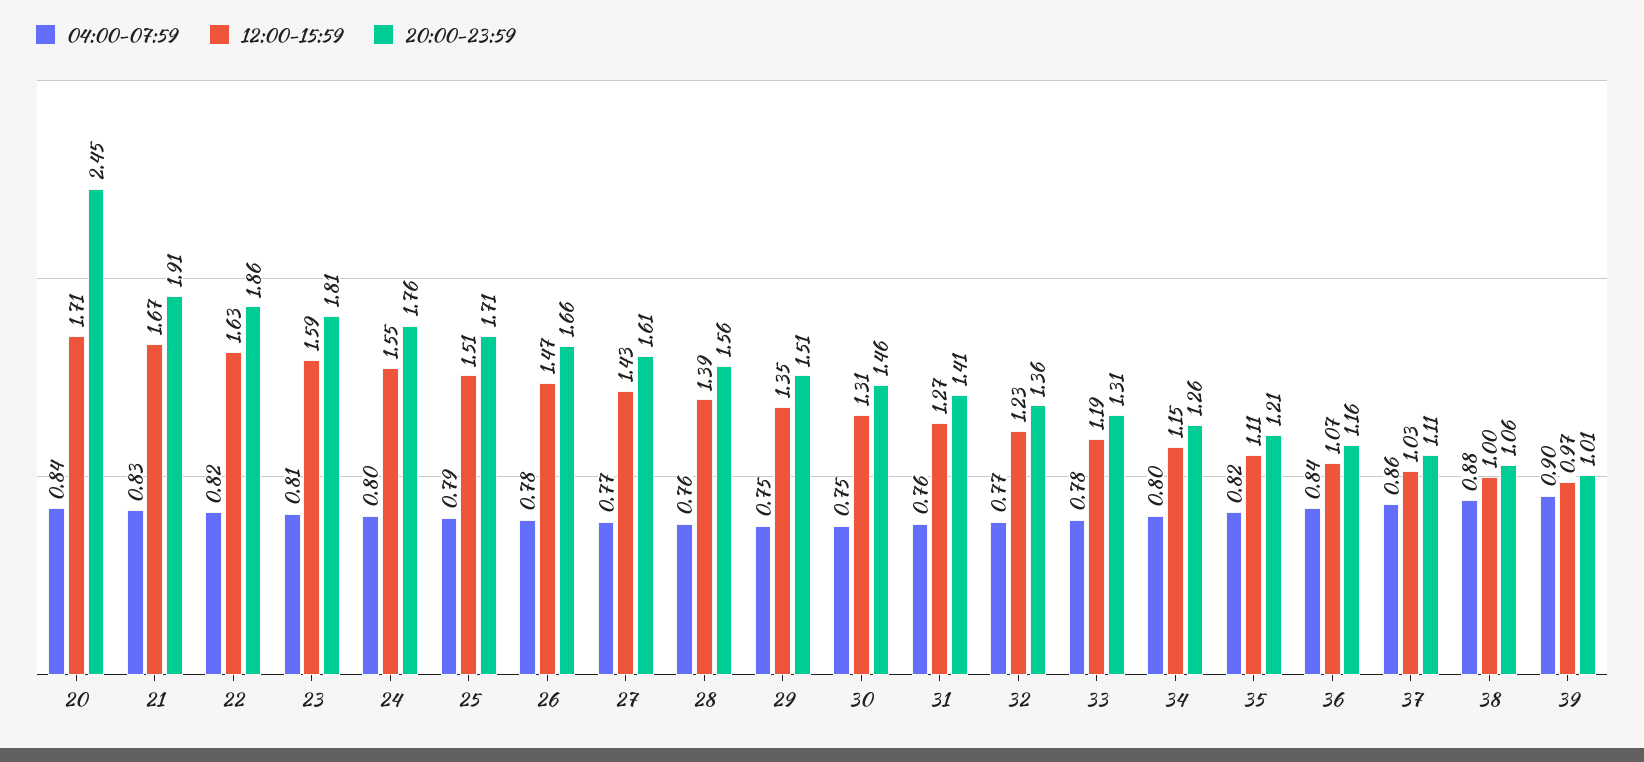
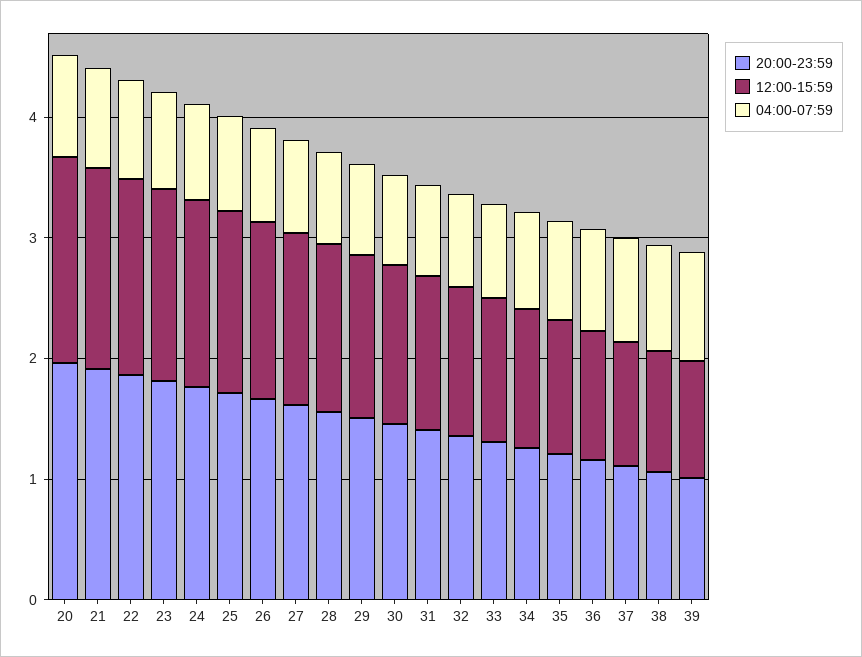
  {
    "04:00-07:59": {
      "20": 0.84,
      "21": 0.83,
      "22": 0.82,
      "23": 0.81,
      "24": 0.8,
      "25": 0.79,
      "26": 0.78,
      "27": 0.77,
      "28": 0.76,
      "29": 0.75,
      "30": 0.75,
      "31": 0.76,
      "32": 0.77,
      "33": 0.78,
      "34": 0.8,
      "35": 0.82,
      "36": 0.84,
      "37": 0.86,
      "38": 0.88,
      "39": 0.9
    },
    "12:00-15:59": {
      "20": 1.71,
      "21": 1.67,
      "22": 1.63,
      "23": 1.59,
      "24": 1.55,
      "25": 1.51,
      "26": 1.47,
      "27": 1.43,
      "28": 1.39,
      "29": 1.35,
      "30": 1.31,
      "31": 1.27,
      "32": 1.23,
      "33": 1.19,
      "34": 1.15,
      "35": 1.11,
      "36": 1.07,
      "37": 1.03,
      "38": 1,
      "39": 0.97
    },
    "20:00-23:59": {
-     "20": 2.45,
+     "20": 2,
      "21": 1.91,
      "22": 1.86,
      "23": 1.81,
      "24": 1.76,
      "25": 1.71,
      "26": 1.66,
      "27": 1.61,
      "28": 1.56,
      "29": 1.51,
      "30": 1.46,
      "31": 1.41,
      "32": 1.36,
      "33": 1.31,
      "34": 1.26,
      "35": 1.21,
      "36": 1.16,
      "37": 1.11,
      "38": 1.06,
      "39": 1.01
    }
  }

